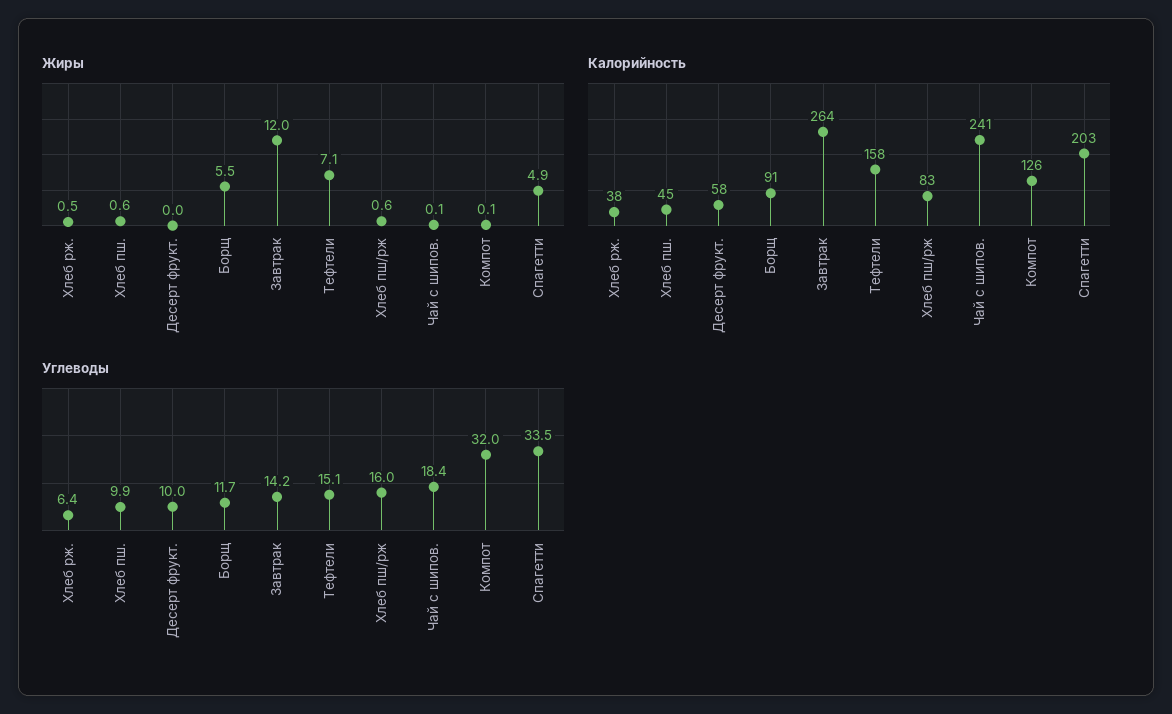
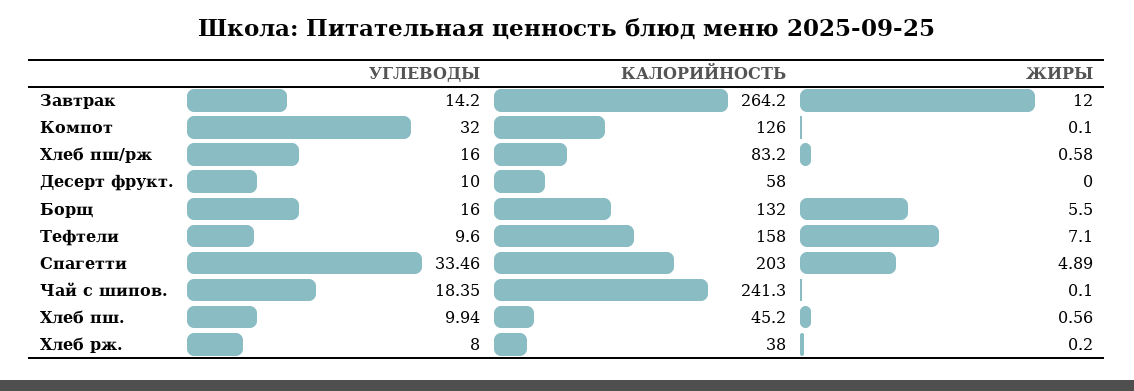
  {
    "Жиры": {
-     "Хлеб рж.": 0.5,
+     "Хлеб рж.": 0.2,
      "Хлеб пш.": 0.56,
      "Десерт фрукт.": 0,
      "Борщ": 5.5,
      "Завтрак": 12,
      "Тефтели": 7.1,
      "Хлеб пш/рж": 0.58,
      "Чай с шипов.": 0.1,
      "Компот": 0.1,
      "Спагетти": 4.89
    },
    "Калорийность": {
      "Хлеб рж.": 38,
      "Хлеб пш.": 45.2,
      "Десерт фрукт.": 58,
-     "Борщ": 91,
+     "Борщ": 132,
      "Завтрак": 264.2,
      "Тефтели": 158,
      "Хлеб пш/рж": 83.2,
      "Чай с шипов.": 241.3,
      "Компот": 126,
      "Спагетти": 203
    },
    "Углеводы": {
-     "Хлеб рж.": 6.4,
+     "Хлеб рж.": 8,
      "Хлеб пш.": 9.94,
      "Десерт фрукт.": 10,
-     "Борщ": 11.7,
+     "Борщ": 16,
      "Завтрак": 14.2,
-     "Тефтели": 15.1,
+     "Тефтели": 9.6,
      "Хлеб пш/рж": 16,
      "Чай с шипов.": 18.35,
      "Компот": 32,
      "Спагетти": 33.46
    }
  }

